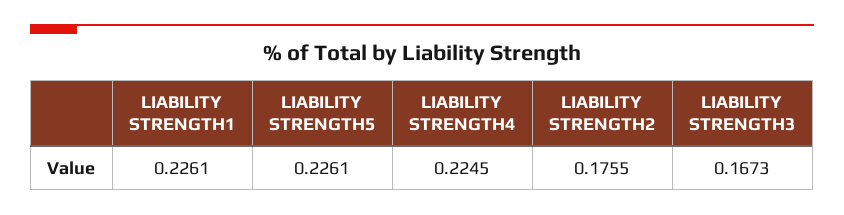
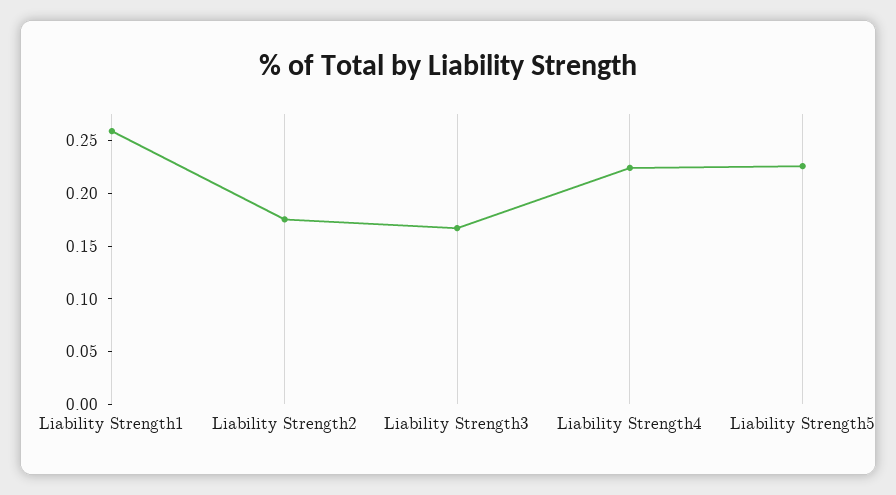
  {
-   "LIABILITY STRENGTH1": 0.2261,
+   "LIABILITY STRENGTH1": 0.26,
    "LIABILITY STRENGTH5": 0.2261,
    "LIABILITY STRENGTH4": 0.2245,
    "LIABILITY STRENGTH2": 0.1755,
    "LIABILITY STRENGTH3": 0.1673
  }

